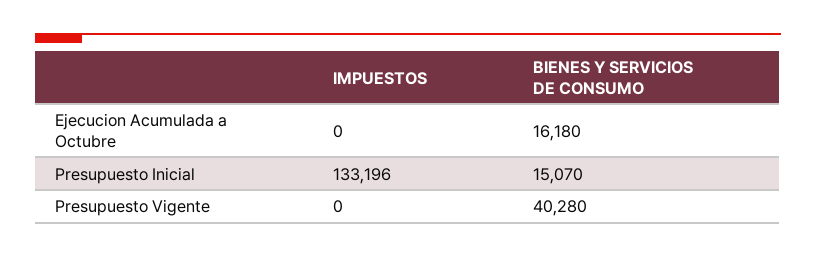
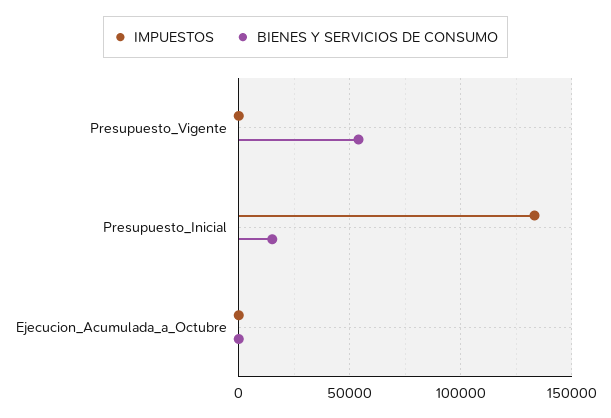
  {
    "IMPUESTOS": {
      "Ejecucion Acumulada a Octubre": 0,
      "Presupuesto Inicial": 133196,
      "Presupuesto Vigente": 0
    },
    "BIENES Y SERVICIOS DE CONSUMO": {
-     "Ejecucion Acumulada a Octubre": 16180,
+     "Ejecucion Acumulada a Octubre": 0,
      "Presupuesto Inicial": 15070,
-     "Presupuesto Vigente": 40280
+     "Presupuesto Vigente": 55000
    }
  }

